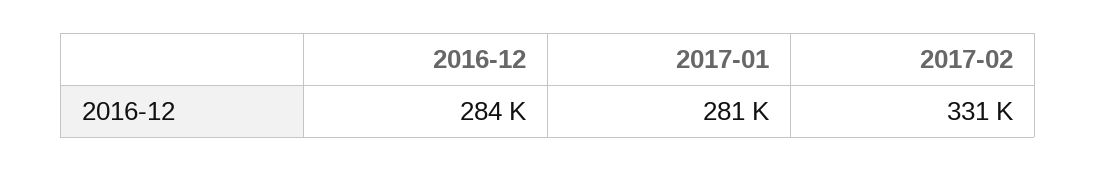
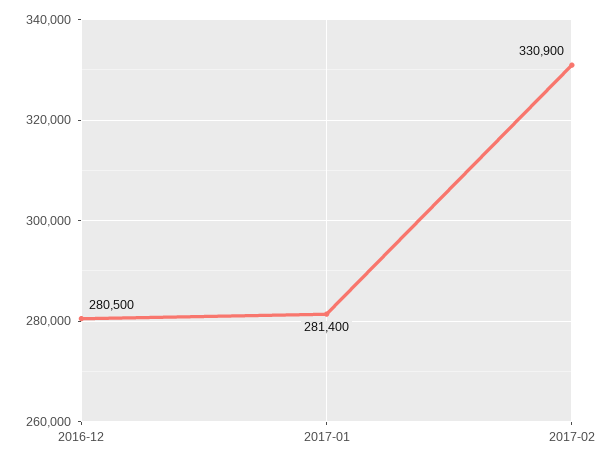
  {
-   "2016-12": 284000,
+   "2016-12": 280500,
    "2017-01": 281400,
    "2017-02": 330900
  }

